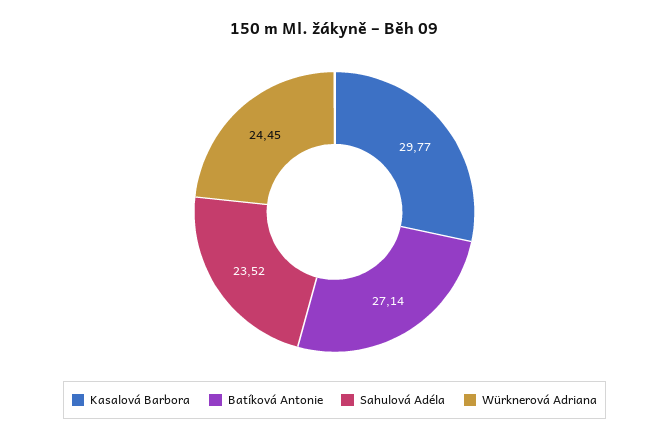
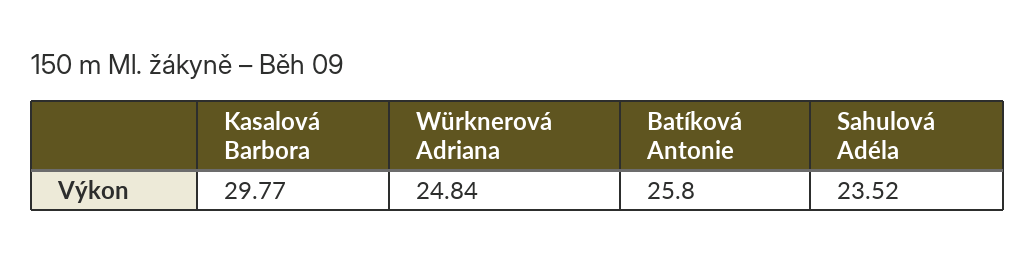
  {
    "Kasalová Barbora": 29.77,
-   "Batíková Antonie": 27.14,
+   "Batíková Antonie": 25.8,
    "Sahulová Adéla": 23.52,
-   "Würknerová Adriana": 24.45
+   "Würknerová Adriana": 24.84
  }

